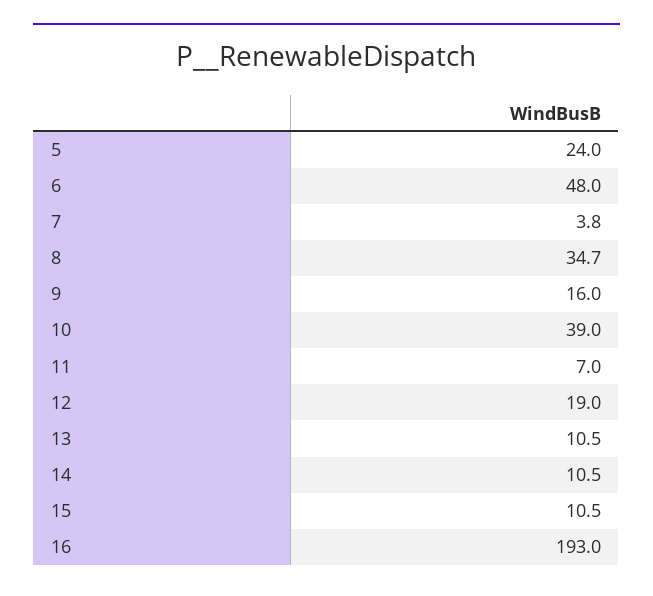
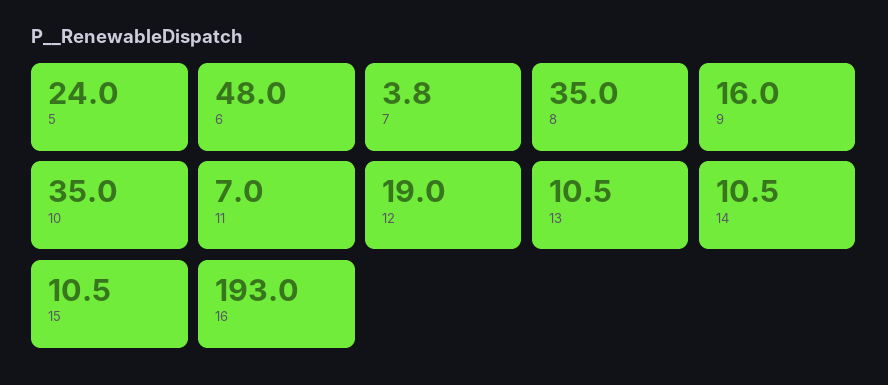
  {
    "5": 24,
    "6": 48,
    "7": 3.8,
-   "8": 34.7,
+   "8": 35,
    "9": 16,
-   "10": 39,
+   "10": 35,
    "11": 7,
    "12": 19,
    "13": 10.5,
    "14": 10.5,
    "15": 10.5,
    "16": 193
  }

